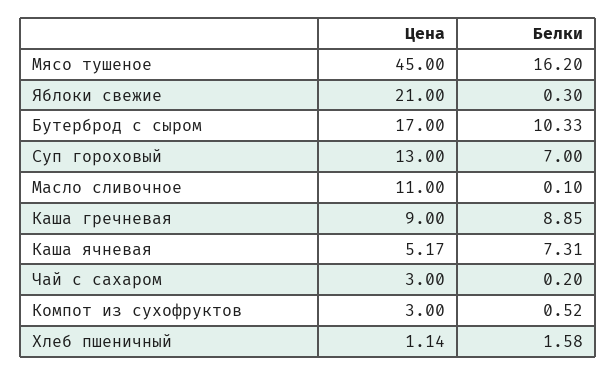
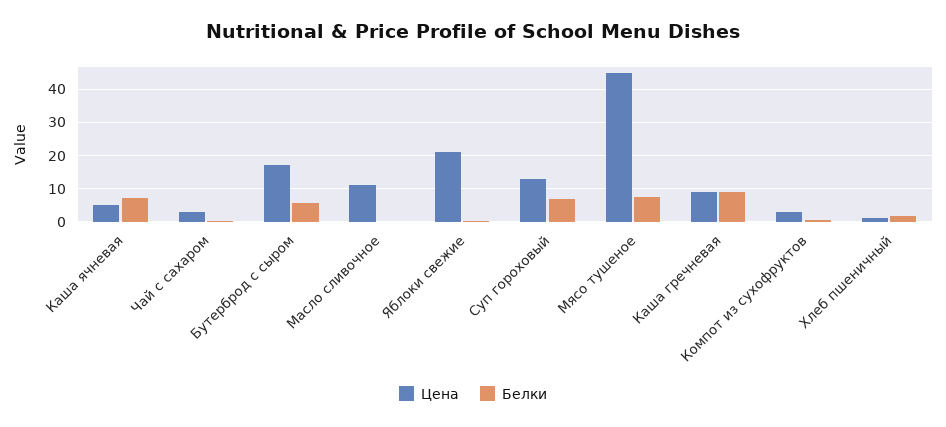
  {
    "Цена": {
      "Мясо тушеное": 45,
      "Яблоки свежие": 21,
      "Бутерброд с сыром": 17,
      "Суп гороховый": 13,
      "Масло сливочное": 11,
      "Каша гречневая": 9,
      "Каша ячневая": 5.17,
      "Чай с сахаром": 3,
      "Компот из сухофруктов": 3,
      "Хлеб пшеничный": 1.14
    },
    "Белки": {
-     "Мясо тушеное": 16.2,
+     "Мясо тушеное": 8,
      "Яблоки свежие": 0.3,
-     "Бутерброд с сыром": 10.33,
+     "Бутерброд с сыром": 6,
      "Суп гороховый": 7,
      "Масло сливочное": 0.1,
      "Каша гречневая": 8.85,
      "Каша ячневая": 7.31,
      "Чай с сахаром": 0.2,
      "Компот из сухофруктов": 0.52,
      "Хлеб пшеничный": 1.58
    }
  }

